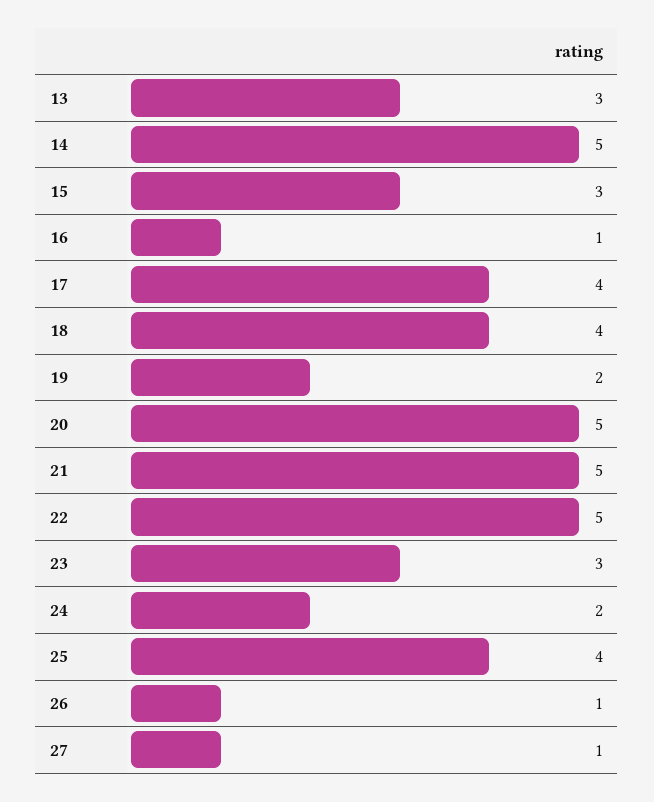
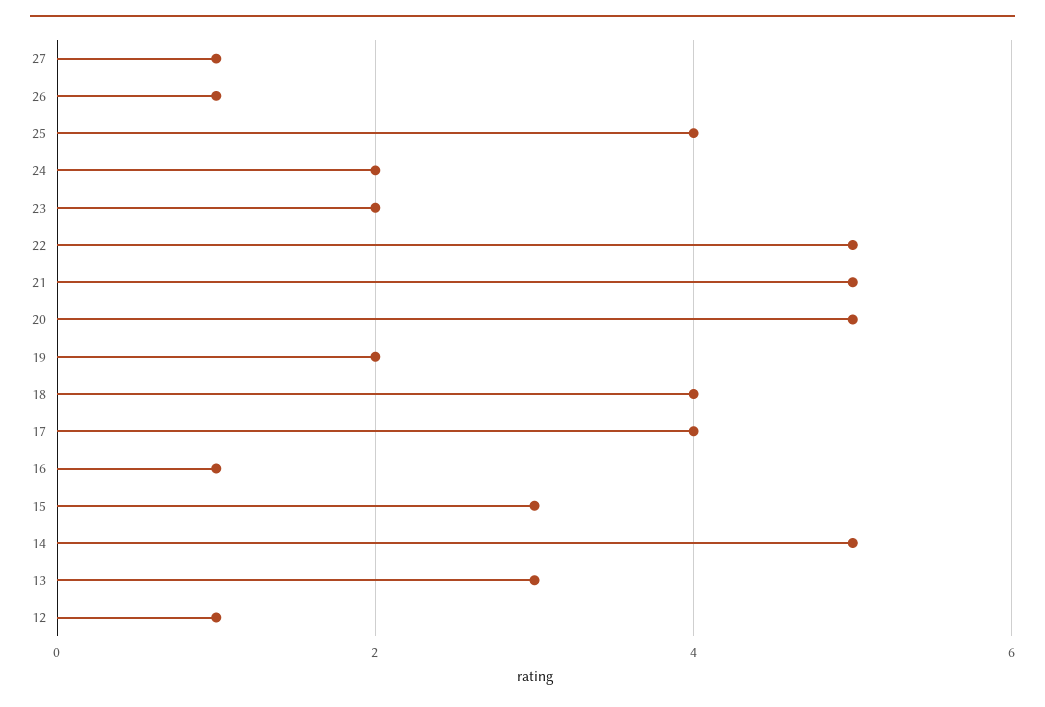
  {
    "13": 3,
    "14": 5,
    "15": 3,
    "16": 1,
    "17": 4,
    "18": 4,
    "19": 2,
    "20": 5,
    "21": 5,
    "22": 5,
-   "23": 3,
+   "23": 2,
    "24": 2,
    "25": 4,
    "26": 1,
-   "27": 1
+   "27": 1,
+   "12": 1
  }

